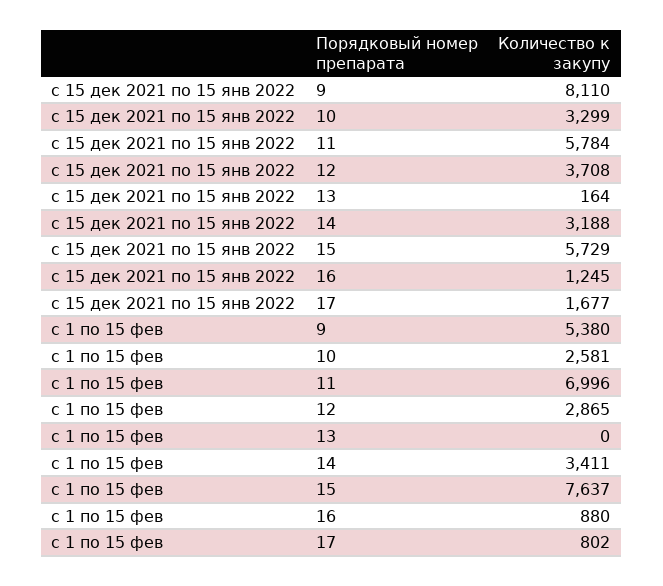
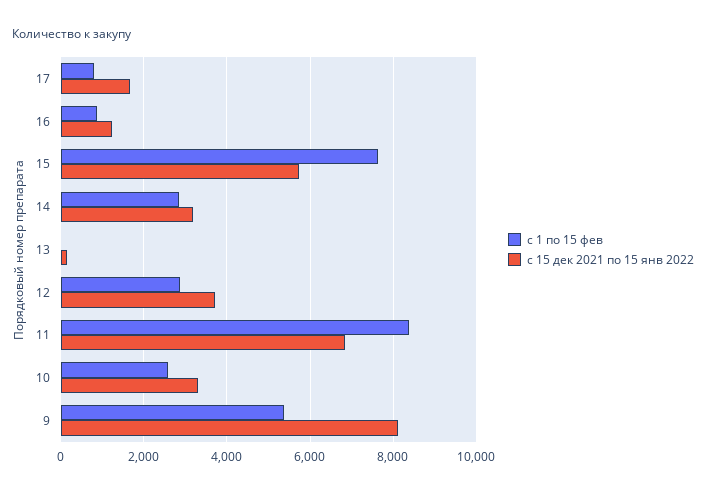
  {
    "с 15 дек 2021 по 15 янв 2022": {
      "9": 8110,
      "10": 3299,
-     "11": 5784,
+     "11": 6800,
      "12": 3708,
      "13": 164,
      "14": 3188,
      "15": 5729,
      "16": 1245,
      "17": 1677
    },
    "с 1 по 15 фев": {
      "9": 5380,
      "10": 2581,
-     "11": 6996,
+     "11": 8400,
      "12": 2865,
      "13": 0,
-     "14": 3411,
+     "14": 2800,
      "15": 7637,
      "16": 880,
      "17": 802
    }
  }

